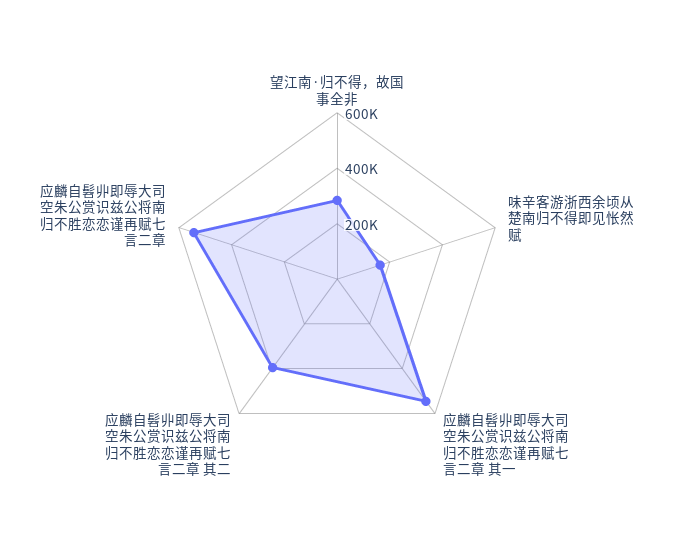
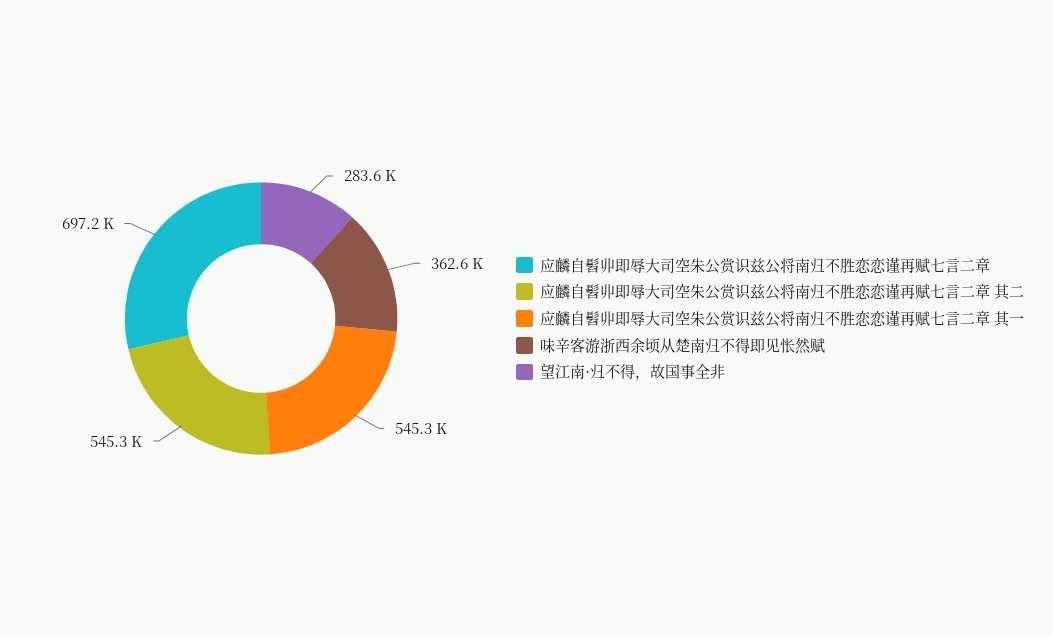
  {
    "望江南·归不得，故国事全非": 283600,
-   "味辛客游浙西余顷从楚南归不得即见怅然赋": 150000,
+   "味辛客游浙西余顷从楚南归不得即见怅然赋": 362600,
    "应麟自髫丱即辱大司空朱公赏识兹公将南归不胜恋恋谨再赋七言二章 其一": 545300,
-   "应麟自髫丱即辱大司空朱公赏识兹公将南归不胜恋恋谨再赋七言二章 其二": 400000,
+   "应麟自髫丱即辱大司空朱公赏识兹公将南归不胜恋恋谨再赋七言二章 其二": 545300,
-   "应麟自髫丱即辱大司空朱公赏识兹公将南归不胜恋恋谨再赋七言二章": 550000
+   "应麟自髫丱即辱大司空朱公赏识兹公将南归不胜恋恋谨再赋七言二章": 697200
  }

